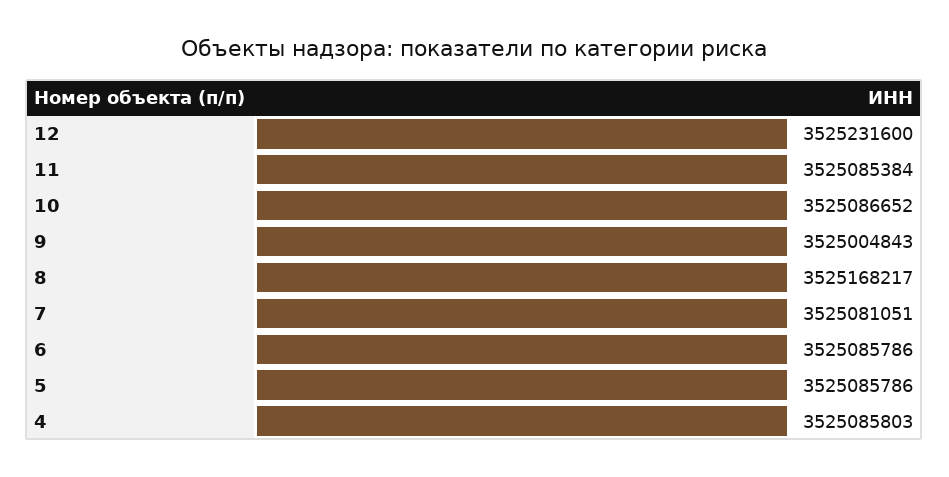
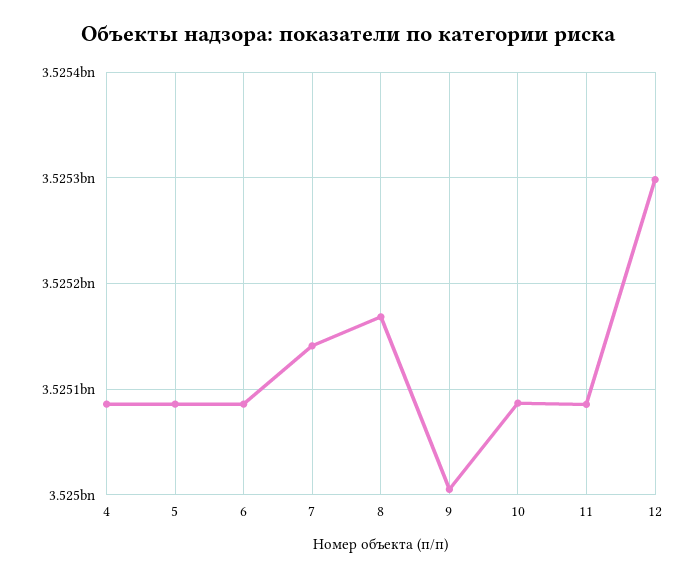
  {
-   "12": 3525231600,
+   "12": 3525300000,
    "11": 3525085384,
    "10": 3525086652,
    "9": 3525004843,
    "8": 3525168217,
-   "7": 3525081051,
+   "7": 3525140000,
    "6": 3525085786,
    "5": 3525085786,
    "4": 3525085803
  }

